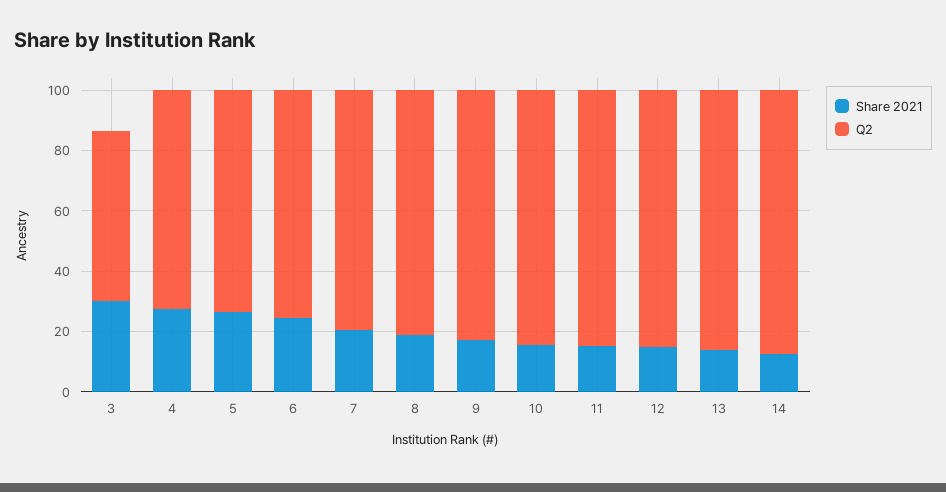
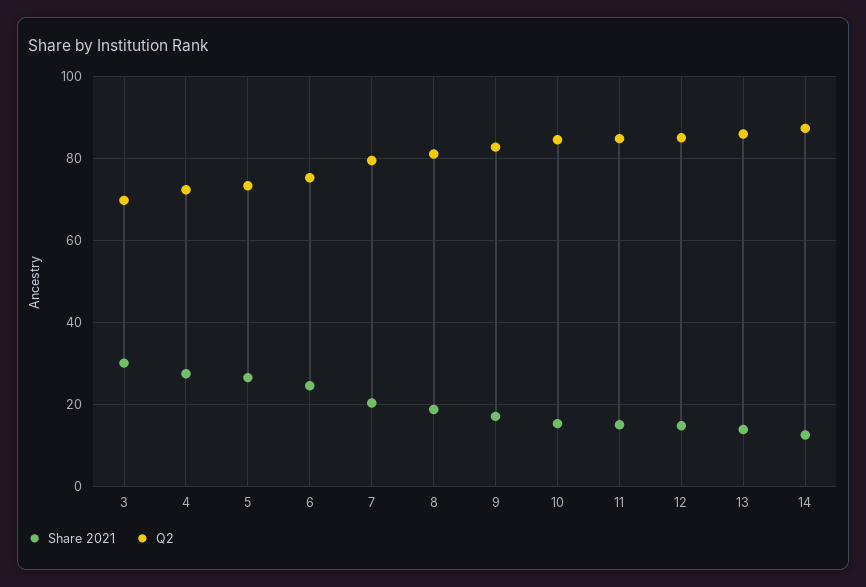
  {
    "Share 2021": {
      "3": 30,
      "4": 28,
      "5": 26,
      "6": 24,
      "7": 20,
      "8": 18,
      "9": 18,
      "10": 16,
      "11": 16,
      "12": 14,
      "13": 14,
      "14": 12
    },
    "Q2": {
-     "3": 55,
+     "3": 70,
      "4": 72,
      "5": 74,
      "6": 76,
      "7": 80,
      "8": 82,
      "9": 82,
      "10": 84,
      "11": 84,
      "12": 86,
      "13": 86,
      "14": 88
    }
  }

